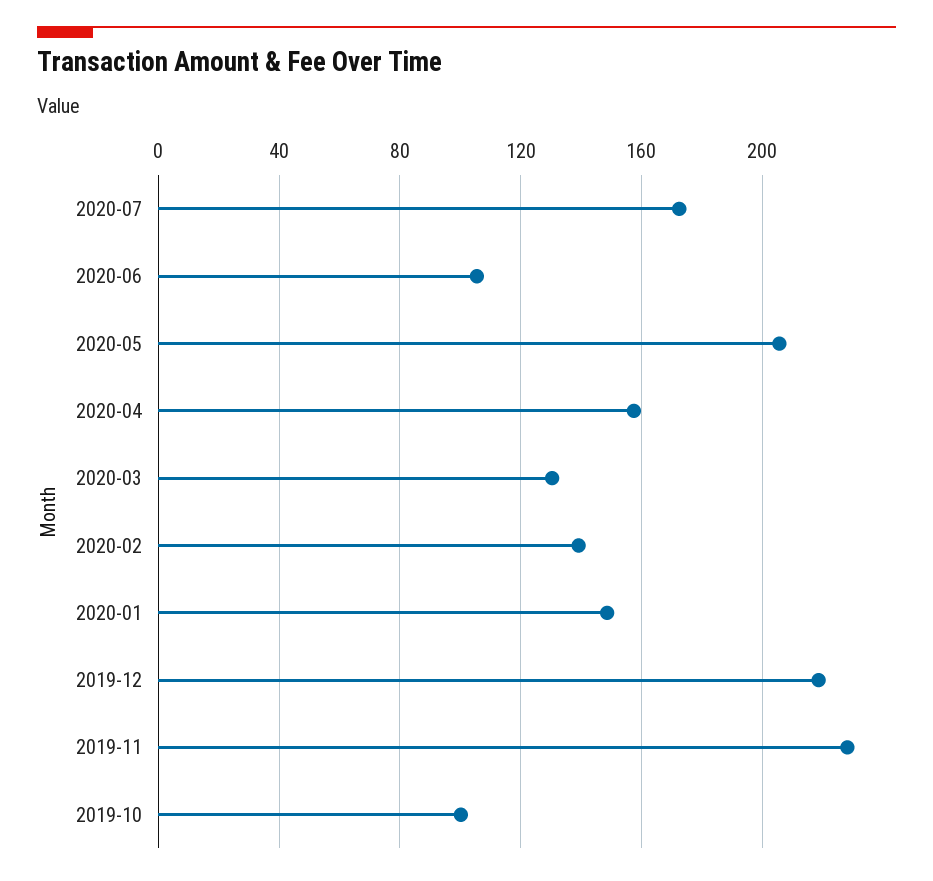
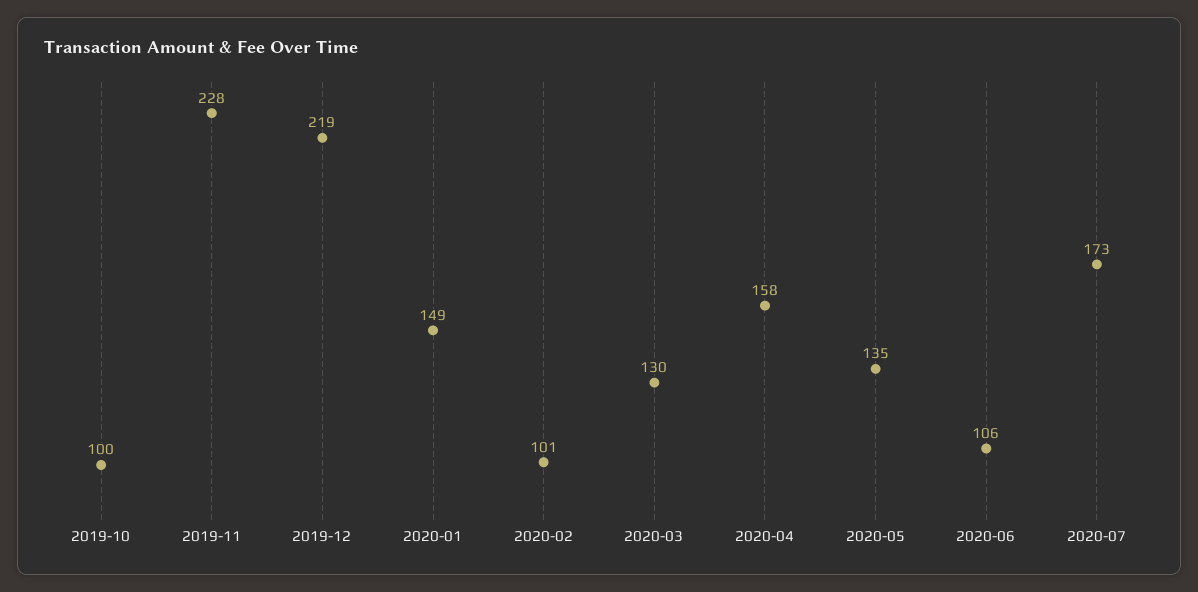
  {
    "2020-07": 173,
    "2020-06": 106,
-   "2020-05": 205,
+   "2020-05": 135,
    "2020-04": 158,
    "2020-03": 130,
-   "2020-02": 140,
+   "2020-02": 101,
    "2020-01": 149,
    "2019-12": 219,
    "2019-11": 228,
    "2019-10": 100
  }

